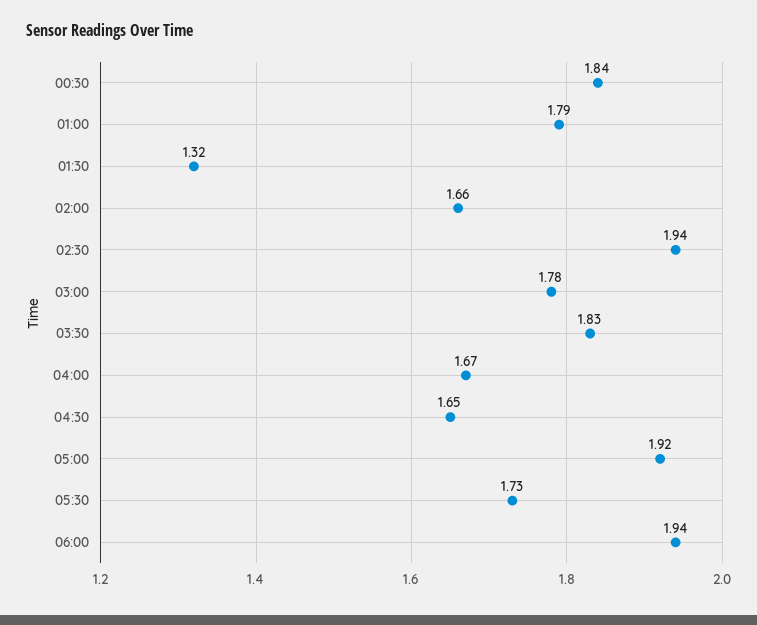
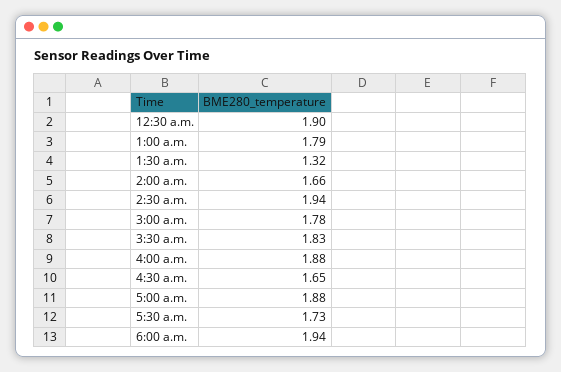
  {
-   "00:30": 1.84,
+   "00:30": 1.9,
    "01:00": 1.79,
    "01:30": 1.32,
    "02:00": 1.66,
    "02:30": 1.94,
    "03:00": 1.78,
    "03:30": 1.83,
-   "04:00": 1.67,
+   "04:00": 1.88,
    "04:30": 1.65,
-   "05:00": 1.92,
+   "05:00": 1.88,
    "05:30": 1.73,
    "06:00": 1.94
  }

